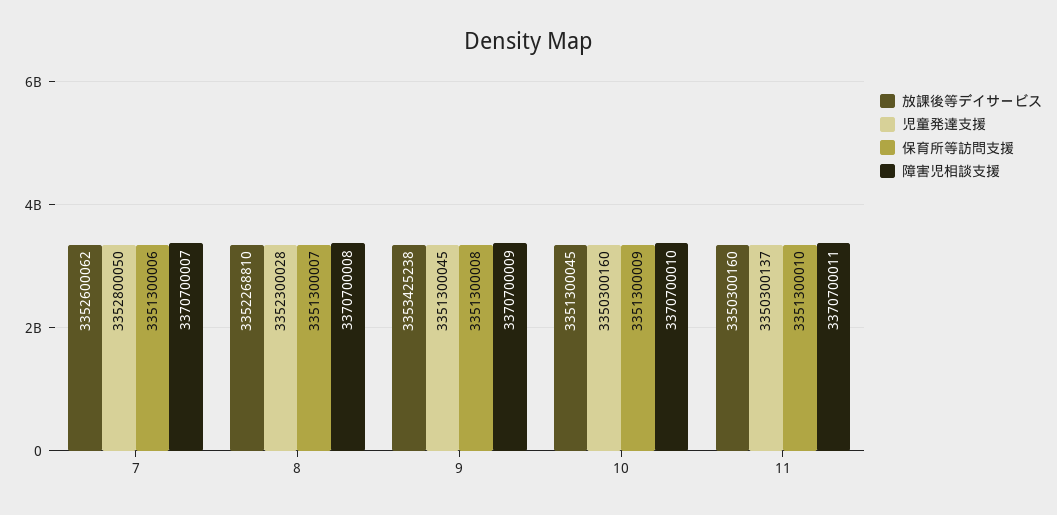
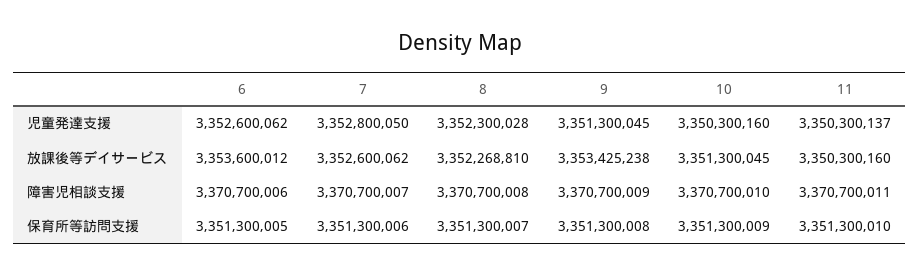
  {
    "放課後等デイサービス": {
      "7": 3352600062,
      "8": 3352268810,
      "9": 3353425238,
      "10": 3351300045,
-     "11": 3350300160
+     "11": 3350300160,
+     "6": 3353600012
    },
    "児童発達支援": {
      "7": 3352800050,
      "8": 3352300028,
      "9": 3351300045,
      "10": 3350300160,
-     "11": 3350300137
+     "11": 3350300137,
+     "6": 3352600062
    },
    "保育所等訪問支援": {
      "7": 3351300006,
      "8": 3351300007,
      "9": 3351300008,
      "10": 3351300009,
-     "11": 3351300010
+     "11": 3351300010,
+     "6": 3351300005
    },
    "障害児相談支援": {
      "7": 3370700007,
      "8": 3370700008,
      "9": 3370700009,
      "10": 3370700010,
-     "11": 3370700011
+     "11": 3370700011,
+     "6": 3370700006
    }
  }

